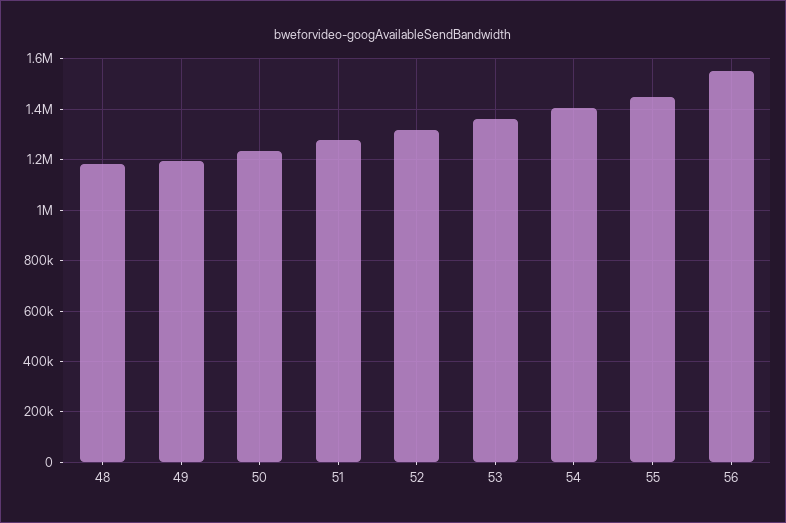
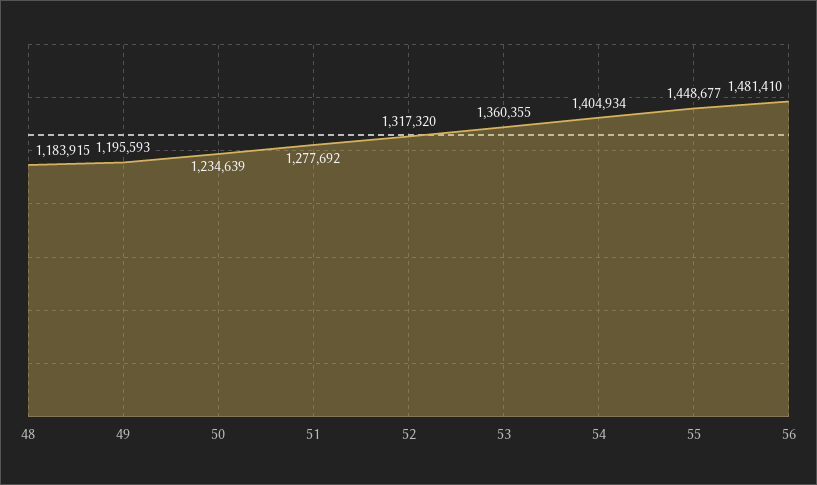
  {
    "48": 1183915,
    "49": 1195593,
    "50": 1234639,
    "51": 1277692,
    "52": 1317320,
    "53": 1360355,
    "54": 1404934,
    "55": 1448677,
-   "56": 1550000
+   "56": 1481410
  }

